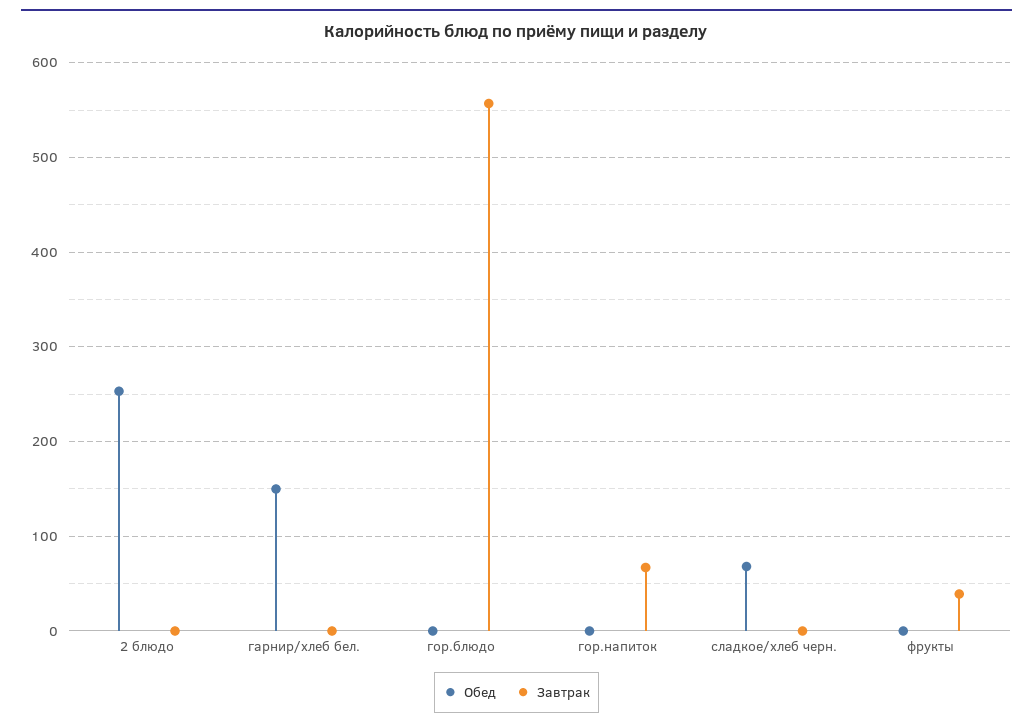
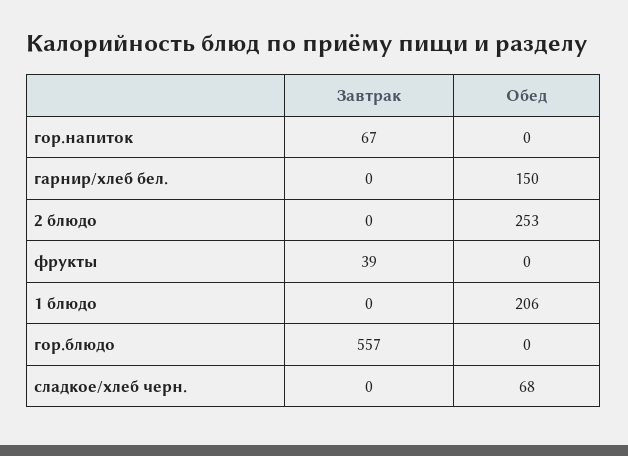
  {
    "Обед": {
      "2 блюдо": 253,
      "гарнир/хлеб бел.": 150,
      "гор.блюдо": 0,
      "гор.напиток": 0,
      "сладкое/хлеб черн.": 68,
-     "фрукты": 0
+     "фрукты": 0,
+     "1 блюдо": 206
    },
    "Завтрак": {
      "2 блюдо": 0,
      "гарнир/хлеб бел.": 0,
      "гор.блюдо": 557,
      "гор.напиток": 67,
      "сладкое/хлеб черн.": 0,
-     "фрукты": 39
+     "фрукты": 39,
+     "1 блюдо": 0
    }
  }

